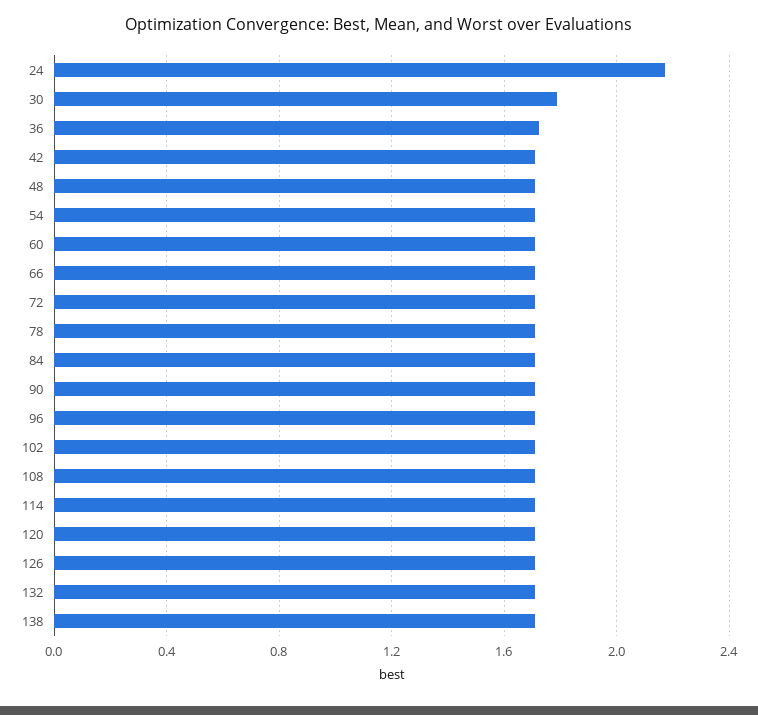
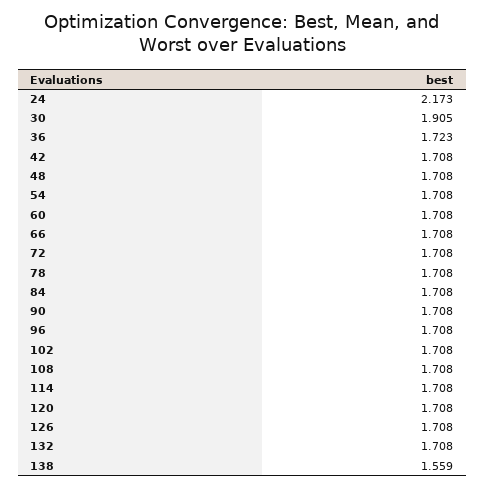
  {
    "24": 2.173,
-   "30": 1.8,
+   "30": 1.905,
    "36": 1.723,
    "42": 1.708,
    "48": 1.708,
    "54": 1.708,
    "60": 1.708,
    "66": 1.708,
    "72": 1.708,
    "78": 1.708,
    "84": 1.708,
    "90": 1.708,
    "96": 1.708,
    "102": 1.708,
    "108": 1.708,
    "114": 1.708,
    "120": 1.708,
    "126": 1.708,
    "132": 1.708,
-   "138": 1.7
+   "138": 1.559
  }

